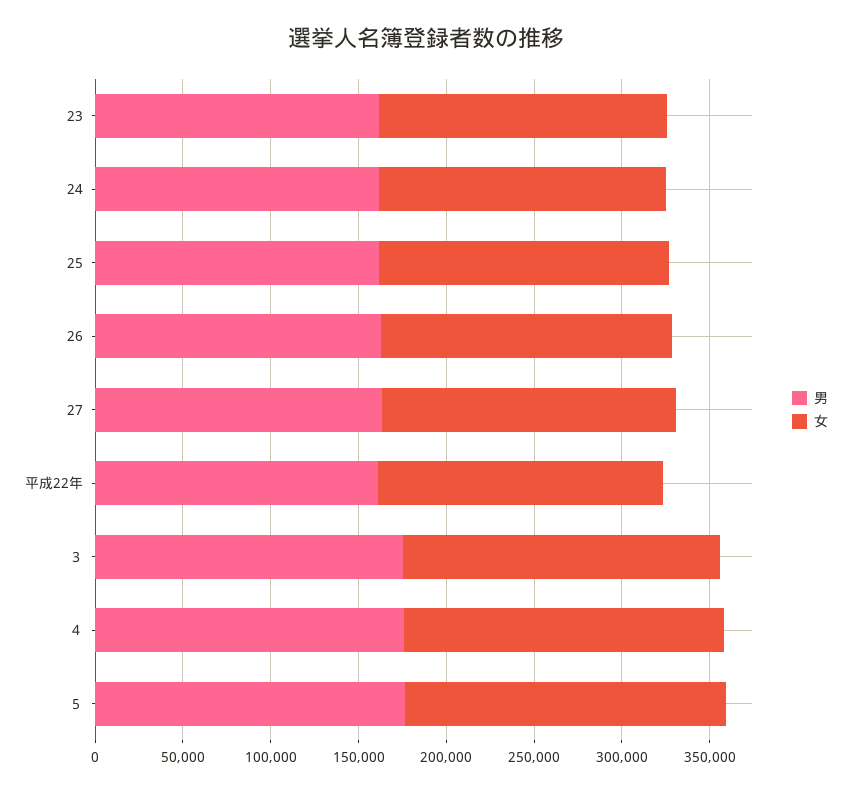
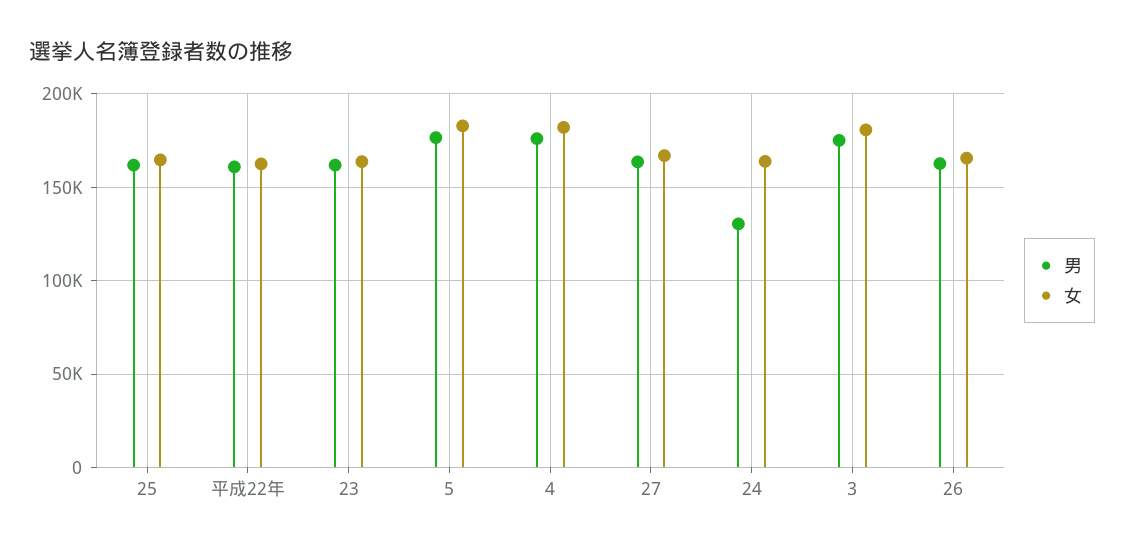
  {
    "男": {
      "23": 160000,
-     "24": 160000,
+     "24": 130000,
      "25": 160000,
      "26": 165000,
      "27": 165000,
      "平成22年": 160000,
      "３": 175000,
      "４": 175000,
      "５": 175000
    },
    "女": {
      "23": 165000,
      "24": 165000,
      "25": 165000,
      "26": 165000,
      "27": 165000,
      "平成22年": 165000,
      "３": 180000,
      "４": 180000,
      "５": 185000
    }
  }

